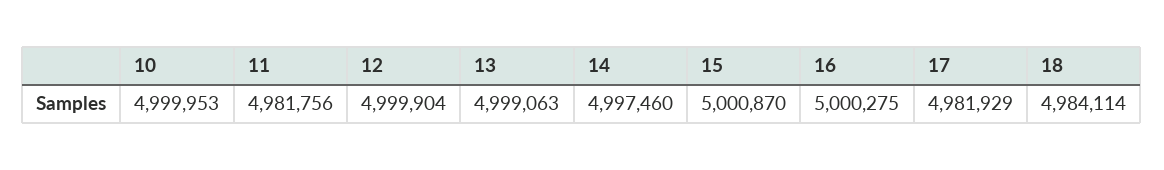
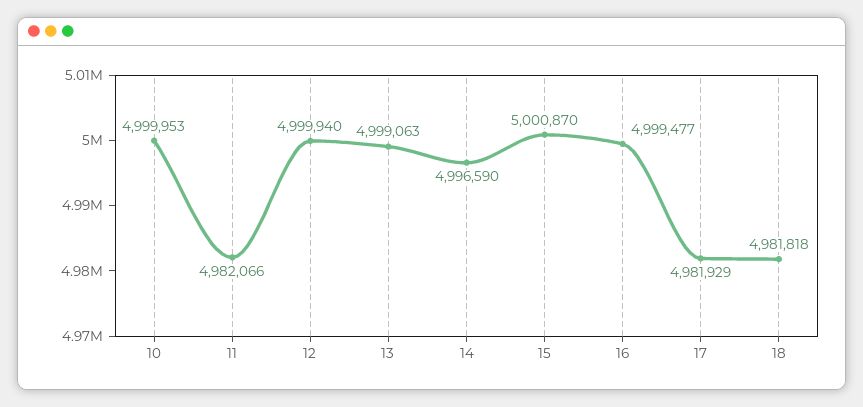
  {
    "10": 4999953,
-   "11": 4981756,
+   "11": 4982066,
-   "12": 4999904,
+   "12": 4999940,
    "13": 4999063,
-   "14": 4997460,
+   "14": 4996590,
    "15": 5000870,
-   "16": 5000275,
+   "16": 4999477,
    "17": 4981929,
-   "18": 4984114
+   "18": 4981818
  }

